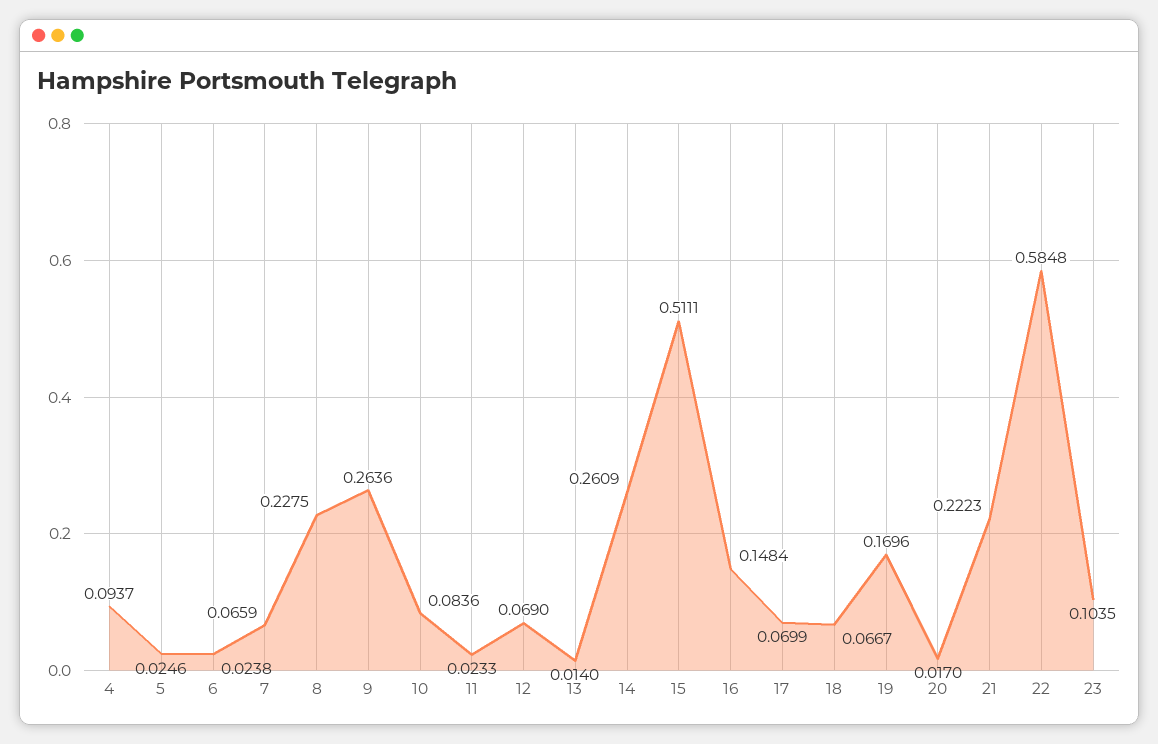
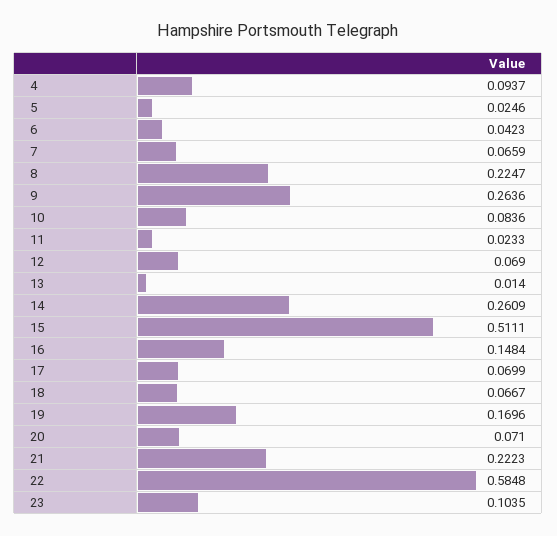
  {
    "4": 0.0937,
    "5": 0.0246,
-   "6": 0.0238,
+   "6": 0.0423,
    "7": 0.0659,
-   "8": 0.2275,
+   "8": 0.2247,
    "9": 0.2636,
    "10": 0.0836,
    "11": 0.0233,
    "12": 0.069,
    "13": 0.014,
    "14": 0.2609,
    "15": 0.5111,
    "16": 0.1484,
    "17": 0.0699,
    "18": 0.0667,
    "19": 0.1696,
-   "20": 0.017,
+   "20": 0.071,
    "21": 0.2223,
    "22": 0.5848,
    "23": 0.1035
  }

